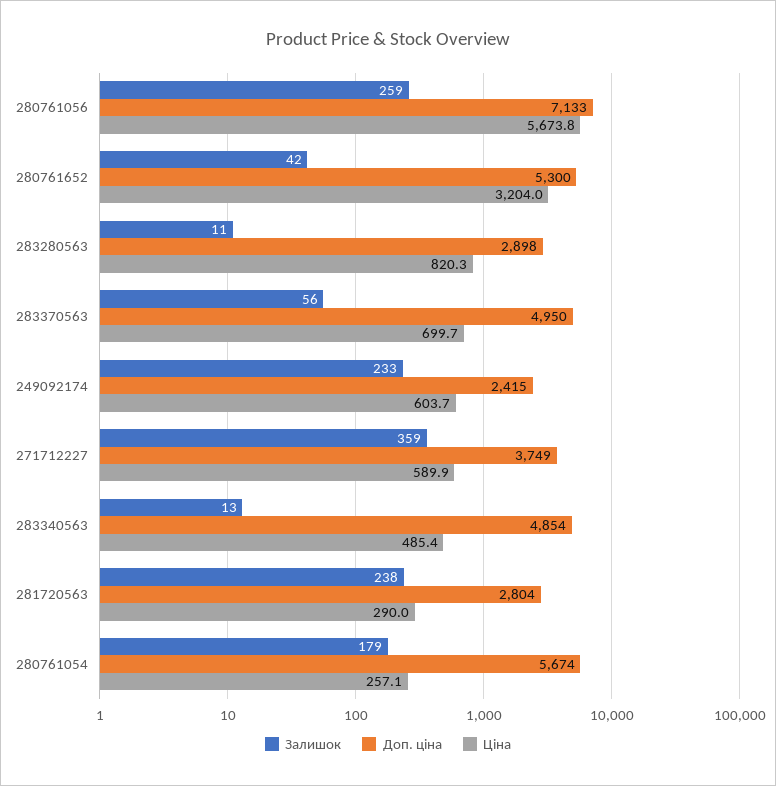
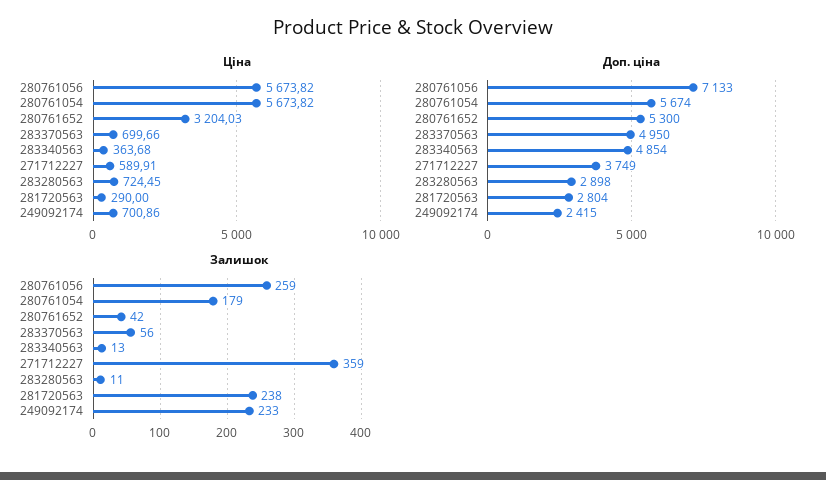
  {
    "Залишок": {
      "280761056": 259,
      "280761652": 42,
      "283280563": 11,
      "283370563": 56,
      "249092174": 233,
      "271712227": 359,
      "283340563": 13,
      "281720563": 238,
      "280761054": 179
    },
    "Доп. ціна": {
      "280761056": 7133,
      "280761652": 5300,
      "283280563": 2898,
      "283370563": 4950,
      "249092174": 2415,
      "271712227": 3749,
      "283340563": 4854,
      "281720563": 2804,
      "280761054": 5674
    },
    "Ціна": {
      "280761056": 5673.82,
      "280761652": 3204.03,
-     "283280563": 820.3,
+     "283280563": 724.45,
      "283370563": 699.66,
-     "249092174": 603.7,
+     "249092174": 700.86,
      "271712227": 589.91,
-     "283340563": 485.4,
+     "283340563": 363.68,
      "281720563": 290,
-     "280761054": 257.1
+     "280761054": 5673.82
    }
  }

